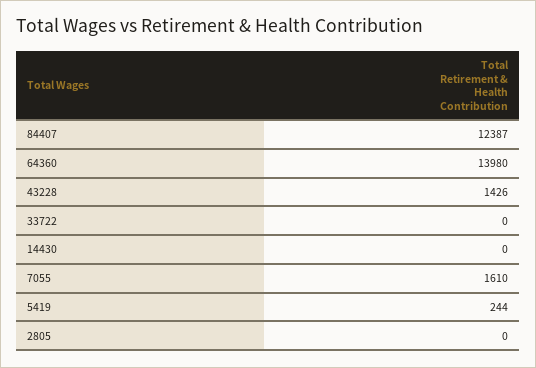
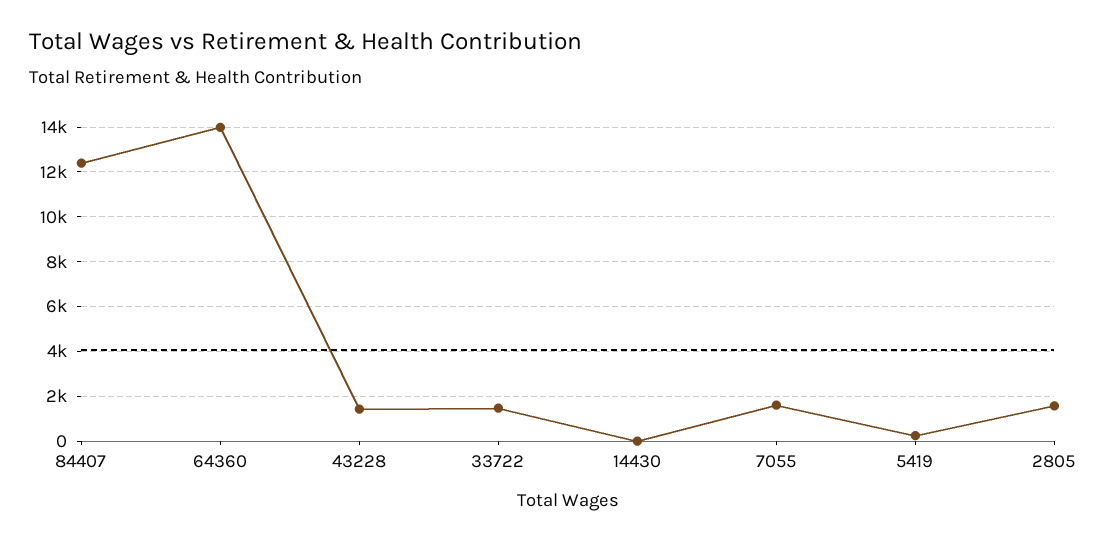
  {
    "84407": 12387,
    "64360": 13980,
    "43228": 1426,
-   "33722": 0,
+   "33722": 1500,
    "14430": 0,
    "7055": 1610,
    "5419": 244,
-   "2805": 0
+   "2805": 1500
  }

